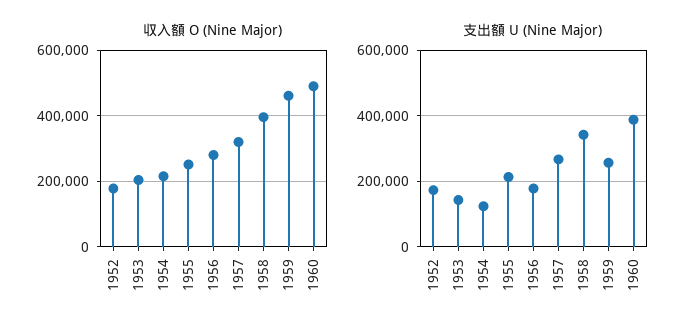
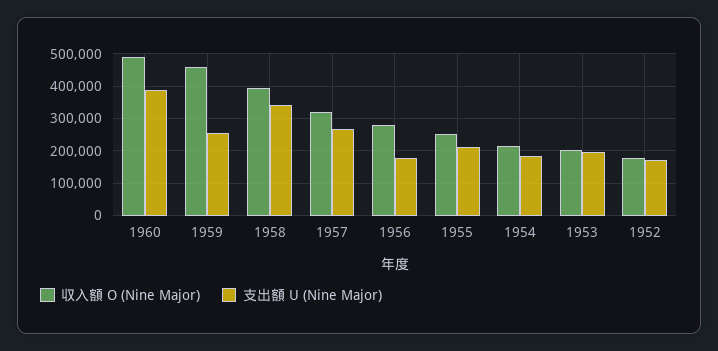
  {
    "収入額 O (Nine Major)": {
      "1952": 180000,
      "1953": 200000,
      "1954": 220000,
      "1955": 260000,
      "1956": 280000,
      "1957": 320000,
      "1958": 400000,
      "1959": 460000,
      "1960": 500000
    },
    "支出額 U (Nine Major)": {
      "1952": 180000,
-     "1953": 140000,
+     "1953": 200000,
-     "1954": 120000,
+     "1954": 180000,
      "1955": 220000,
      "1956": 180000,
      "1957": 260000,
      "1958": 340000,
      "1959": 260000,
      "1960": 380000
    }
  }

